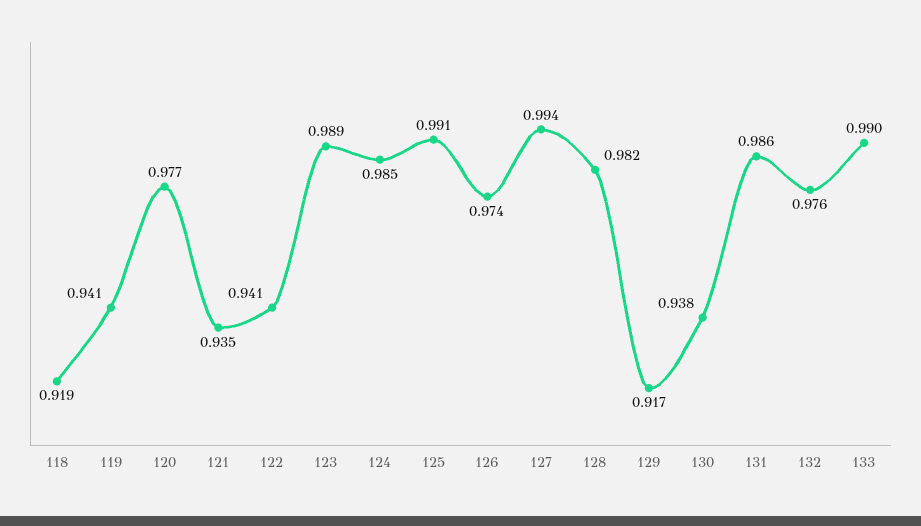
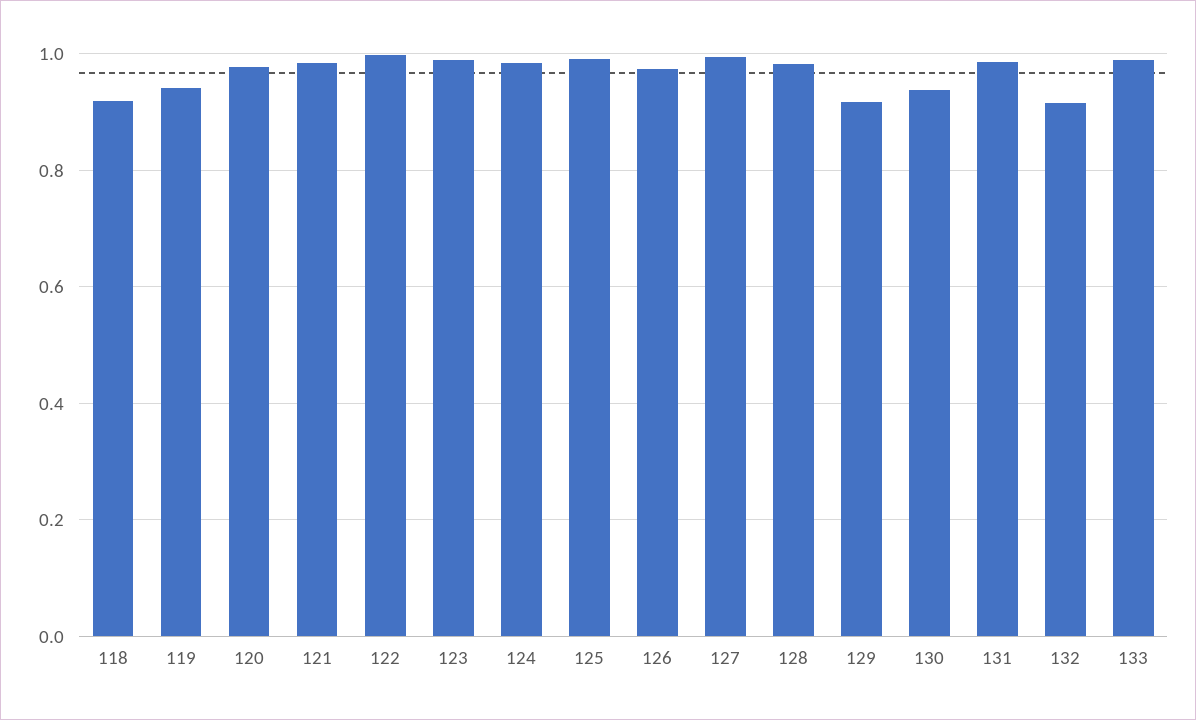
  {
    "118": 0.919,
    "119": 0.941,
    "120": 0.977,
-   "121": 0.935,
+   "121": 0.98,
-   "122": 0.941,
+   "122": 1,
    "123": 0.989,
    "124": 0.985,
    "125": 0.991,
    "126": 0.974,
    "127": 0.994,
    "128": 0.982,
    "129": 0.917,
    "130": 0.938,
    "131": 0.986,
-   "132": 0.976,
+   "132": 0.92,
    "133": 0.99
  }

